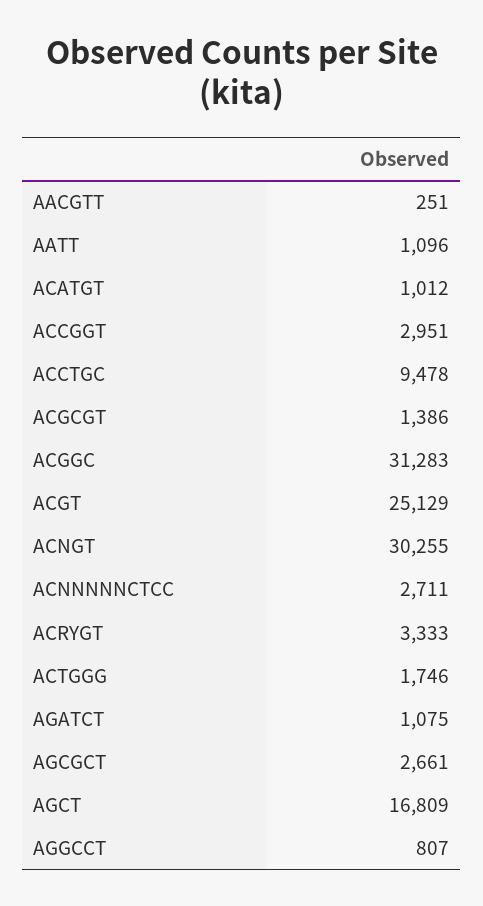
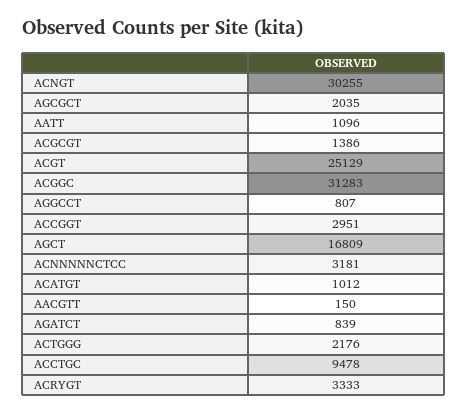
  {
-   "AACGTT": 251,
+   "AACGTT": 150,
    "AATT": 1096,
    "ACATGT": 1012,
    "ACCGGT": 2951,
    "ACCTGC": 9478,
    "ACGCGT": 1386,
    "ACGGC": 31283,
    "ACGT": 25129,
    "ACNGT": 30255,
-   "ACNNNNNCTCC": 2711,
+   "ACNNNNNCTCC": 3181,
    "ACRYGT": 3333,
-   "ACTGGG": 1746,
+   "ACTGGG": 2176,
-   "AGATCT": 1075,
+   "AGATCT": 839,
-   "AGCGCT": 2661,
+   "AGCGCT": 2035,
    "AGCT": 16809,
    "AGGCCT": 807
  }

